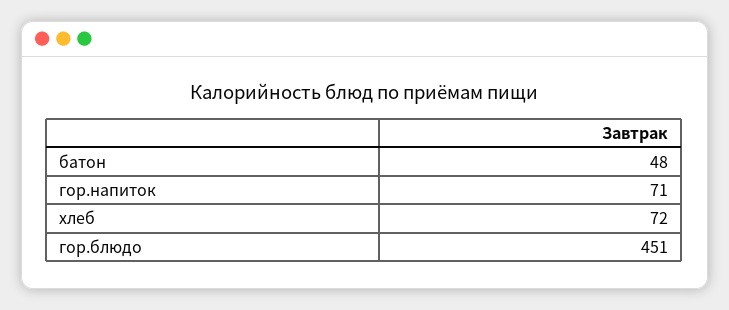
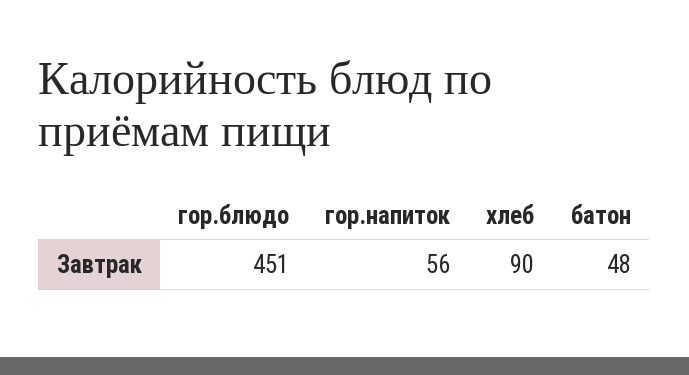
  {
    "батон": 48,
-   "гор.напиток": 71,
+   "гор.напиток": 56,
-   "хлеб": 72,
+   "хлеб": 90,
    "гор.блюдо": 451
  }

